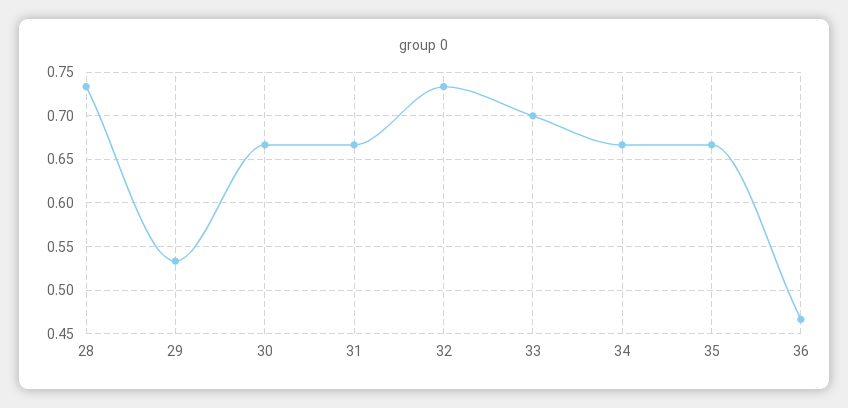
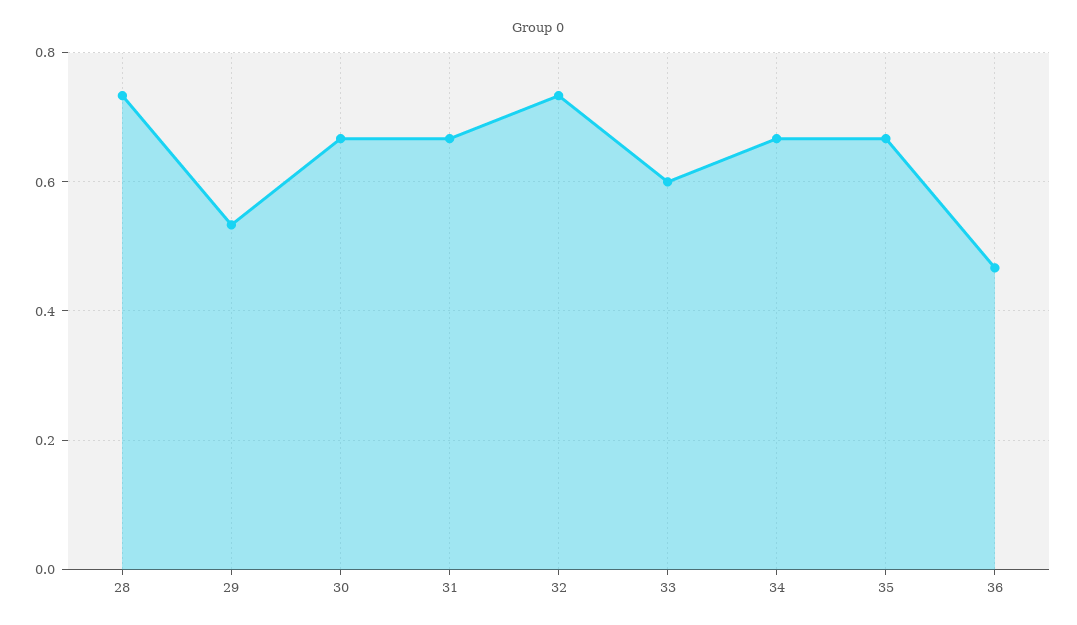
  {
    "28": 0.73,
    "29": 0.53,
    "30": 0.67,
    "31": 0.67,
    "32": 0.73,
-   "33": 0.7,
+   "33": 0.6,
    "34": 0.67,
    "35": 0.67,
    "36": 0.47
  }

